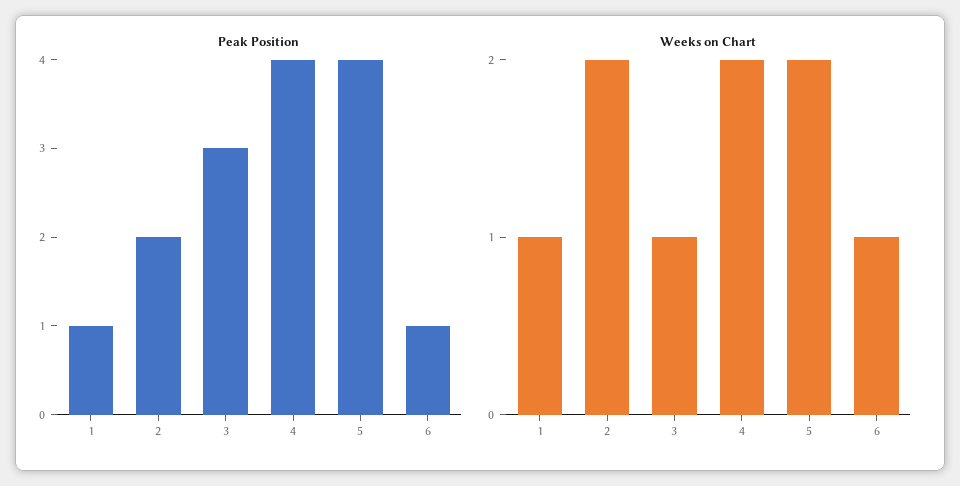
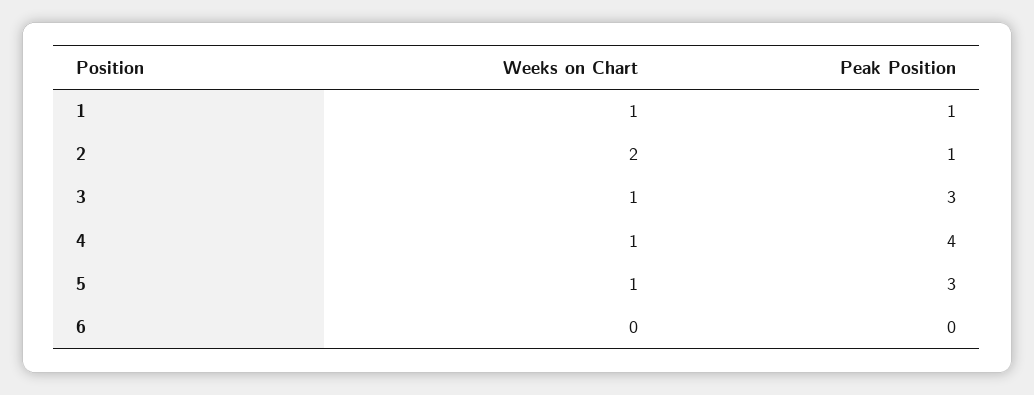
  {
    "Peak Position": {
      "1": 1,
-     "2": 2,
+     "2": 1,
      "3": 3,
      "4": 4,
-     "5": 4,
+     "5": 3,
-     "6": 1
+     "6": 0
    },
    "Weeks on Chart": {
      "1": 1,
      "2": 2,
      "3": 1,
-     "4": 2,
+     "4": 1,
-     "5": 2,
+     "5": 1,
-     "6": 1
+     "6": 0
    }
  }

